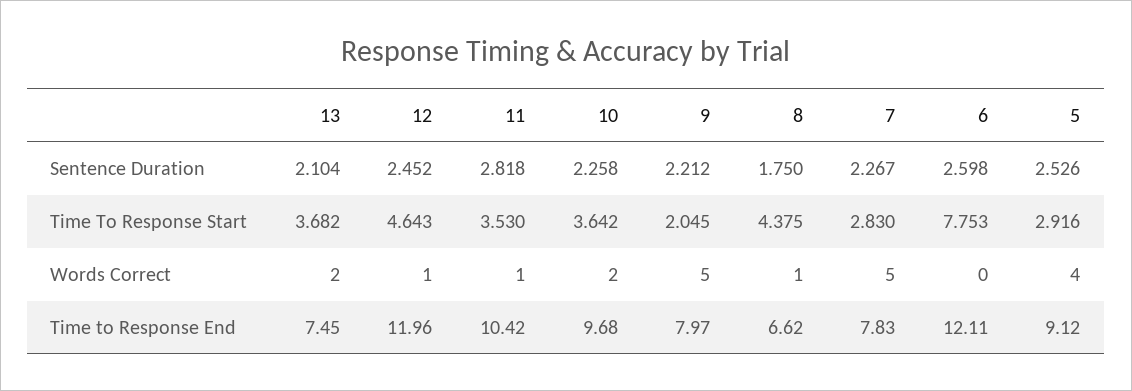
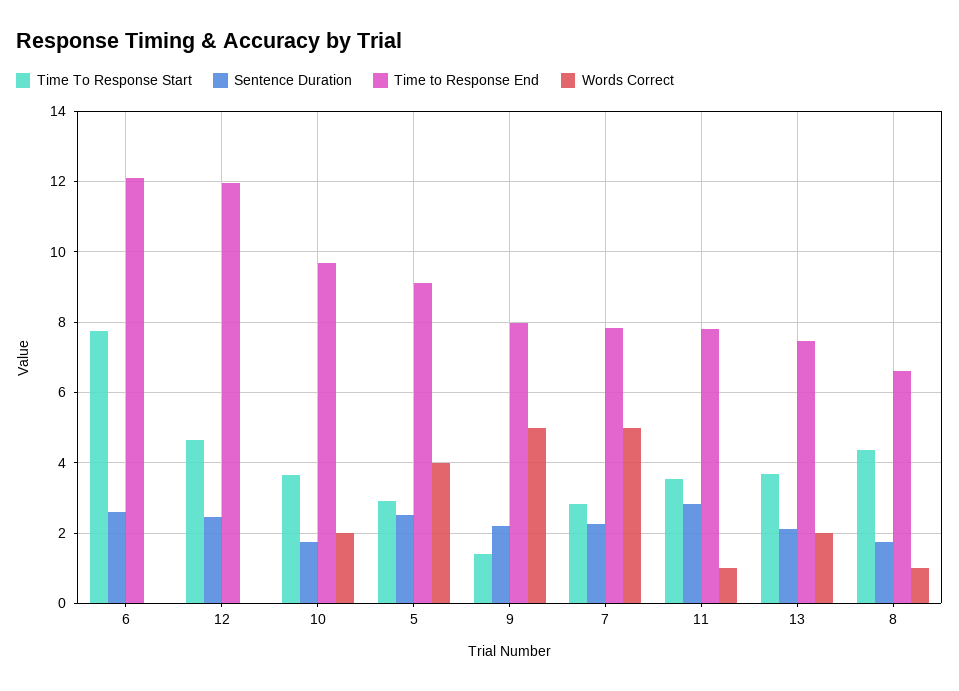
  {
    "Sentence Duration": {
      "13": 2.104,
      "12": 2.452,
      "11": 2.818,
-     "10": 2.258,
+     "10": 1.8,
      "9": 2.212,
      "8": 1.75,
      "7": 2.267,
      "6": 2.598,
      "5": 2.526
    },
    "Time To Response Start": {
      "13": 3.682,
      "12": 4.643,
      "11": 3.53,
      "10": 3.642,
-     "9": 2.045,
+     "9": 1.4,
      "8": 4.375,
      "7": 2.83,
      "6": 7.753,
      "5": 2.916
    },
    "Words Correct": {
      "13": 2,
-     "12": 1,
+     "12": 0,
      "11": 1,
      "10": 2,
      "9": 5,
      "8": 1,
      "7": 5,
      "6": 0,
      "5": 4
    },
    "Time to Response End": {
      "13": 7.45,
      "12": 11.96,
-     "11": 10.42,
+     "11": 7.8,
      "10": 9.68,
      "9": 7.97,
      "8": 6.62,
      "7": 7.83,
      "6": 12.11,
      "5": 9.12
    }
  }

